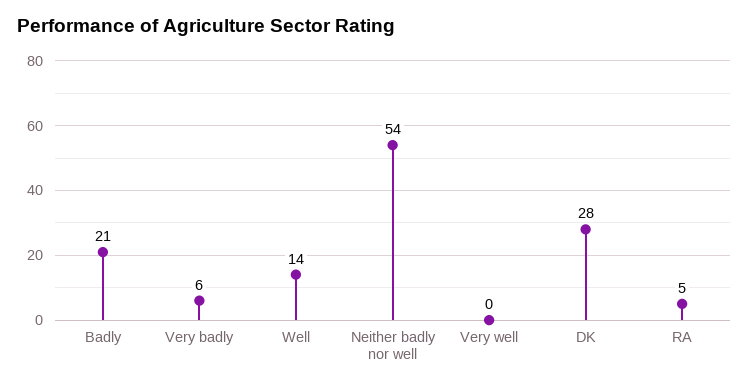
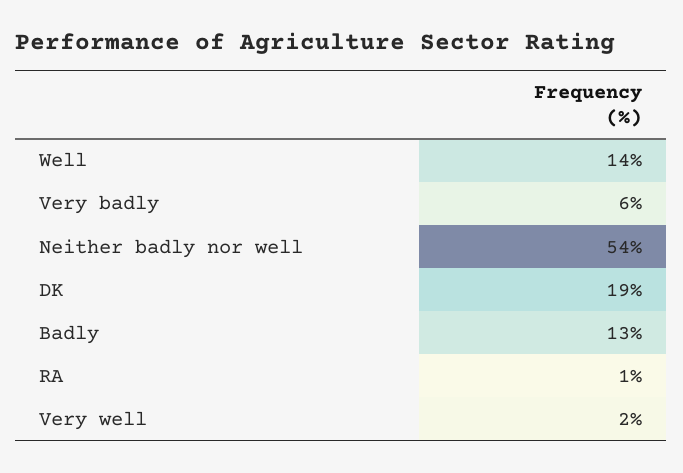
  {
-   "Badly": 21,
+   "Badly": 13,
    "Very badly": 6,
    "Well": 14,
    "Neither badly nor well": 54,
-   "Very well": 0,
+   "Very well": 2,
-   "DK": 28,
+   "DK": 19,
-   "RA": 5
+   "RA": 1
  }

